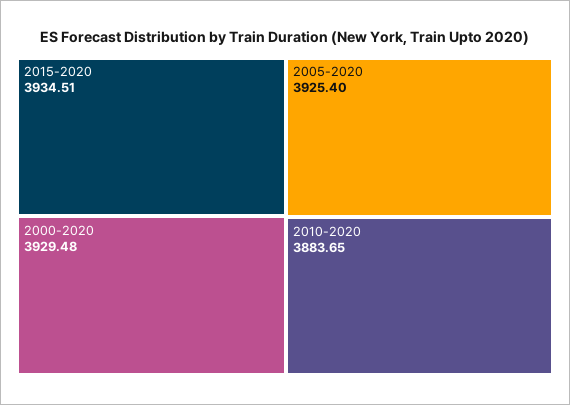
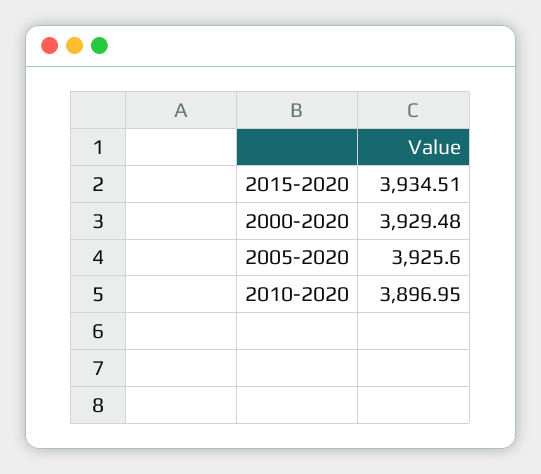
  {
    "2015-2020": 3934.51,
    "2000-2020": 3929.48,
-   "2005-2020": 3925.4,
+   "2005-2020": 3925.6,
-   "2010-2020": 3883.65
+   "2010-2020": 3896.95
  }

